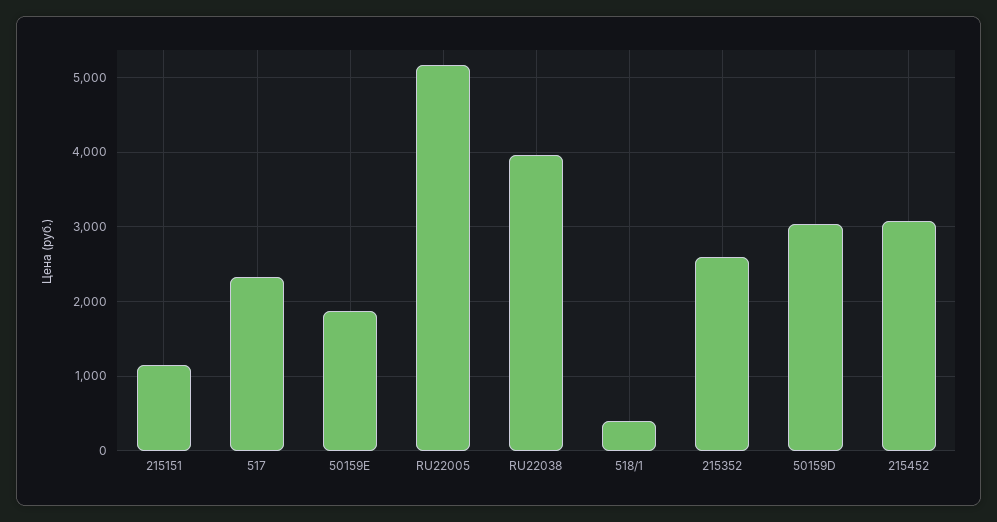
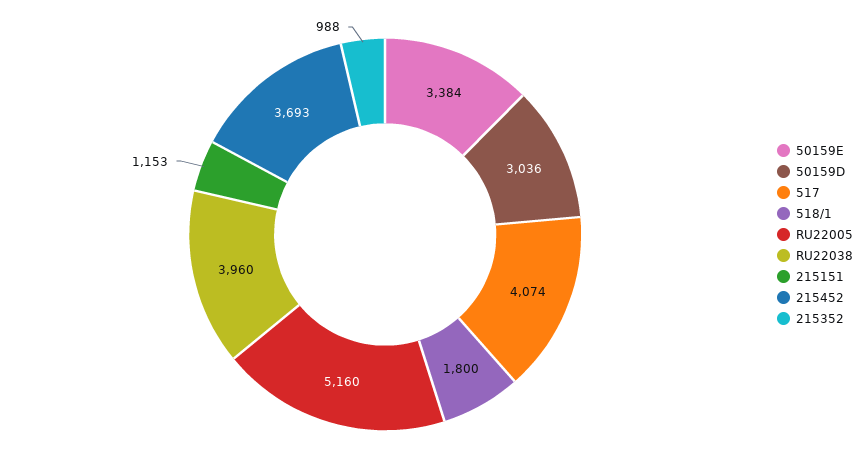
  {
    "215151": 1153,
-   "517": 2300,
+   "517": 4074,
-   "50159E": 1900,
+   "50159E": 3384,
    "RU22005": 5160,
    "RU22038": 3960,
-   "518/1": 400,
+   "518/1": 1800,
-   "215352": 2600,
+   "215352": 988,
    "50159D": 3036,
-   "215452": 3100
+   "215452": 3693
  }

